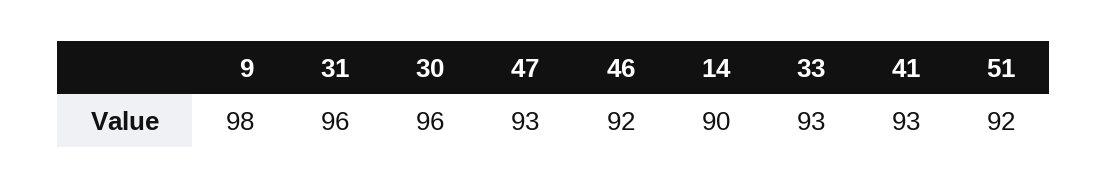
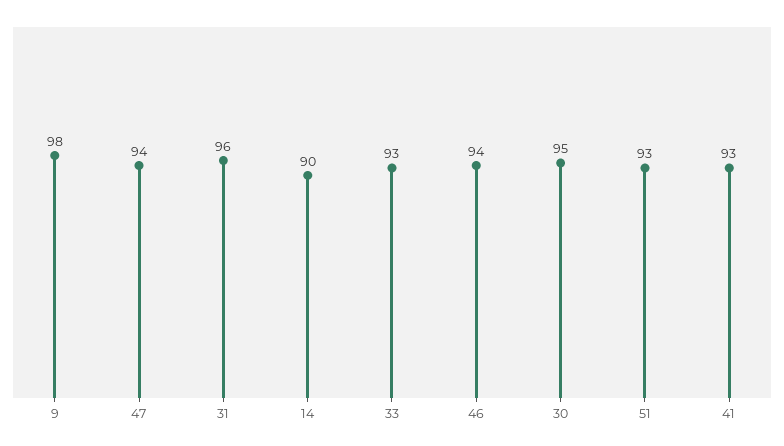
  {
    "9": 98,
    "31": 96,
-   "30": 96,
+   "30": 95,
-   "47": 93,
+   "47": 94,
-   "46": 92,
+   "46": 94,
    "14": 90,
    "33": 93,
    "41": 93,
-   "51": 92
+   "51": 93
  }

